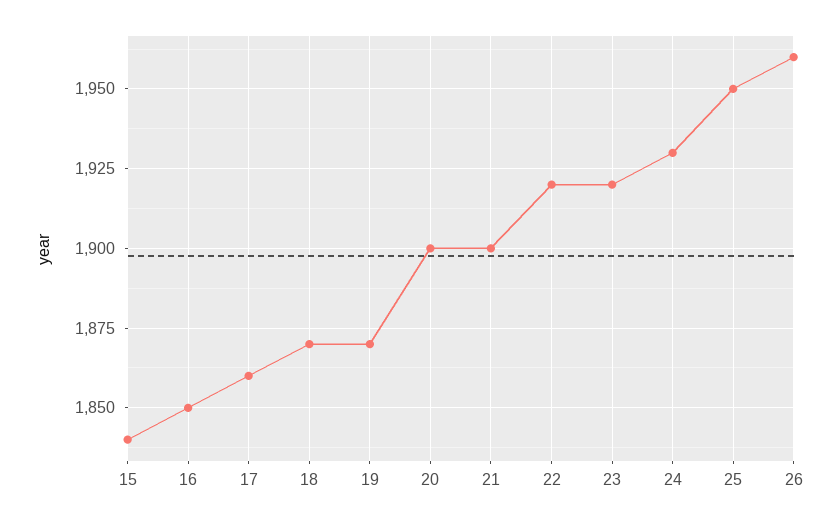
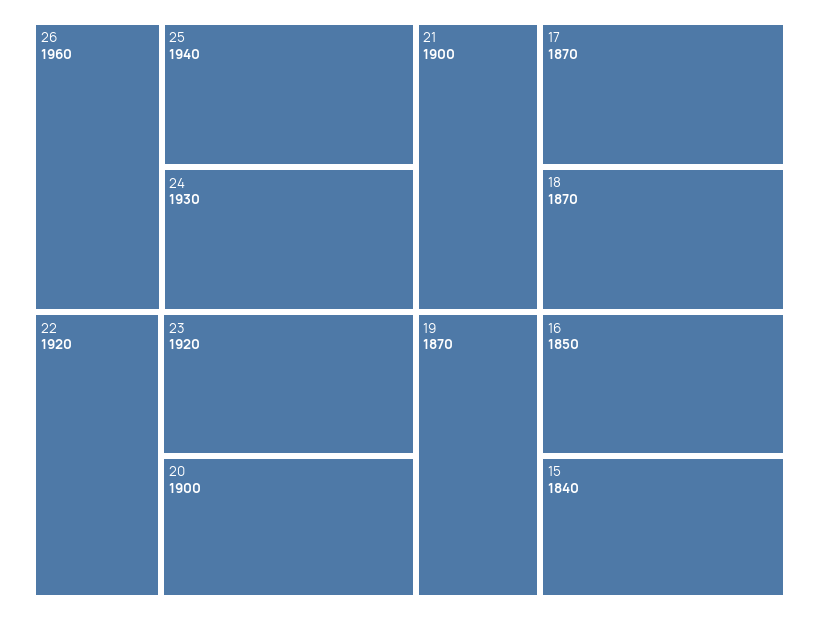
  {
    "15": 1840,
    "16": 1850,
-   "17": 1860,
+   "17": 1870,
    "18": 1870,
    "19": 1870,
    "20": 1900,
    "21": 1900,
    "22": 1920,
    "23": 1920,
    "24": 1930,
-   "25": 1950,
+   "25": 1940,
    "26": 1960
  }

